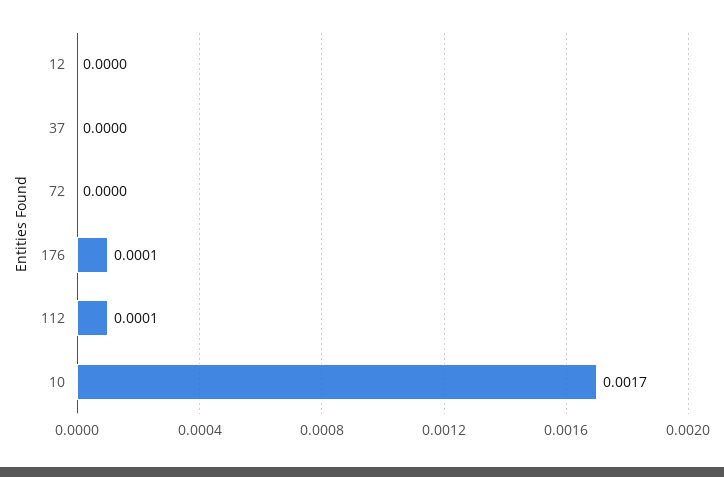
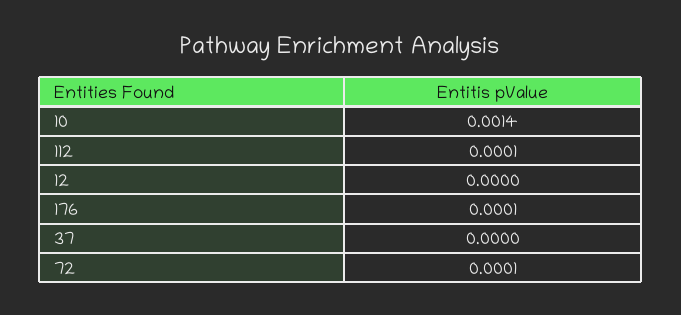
  {
    "12": 0,
    "37": 0,
-   "72": 0,
+   "72": 0.0001,
    "176": 0.0001,
    "112": 0.0001,
-   "10": 0.0017
+   "10": 0.0014
  }

